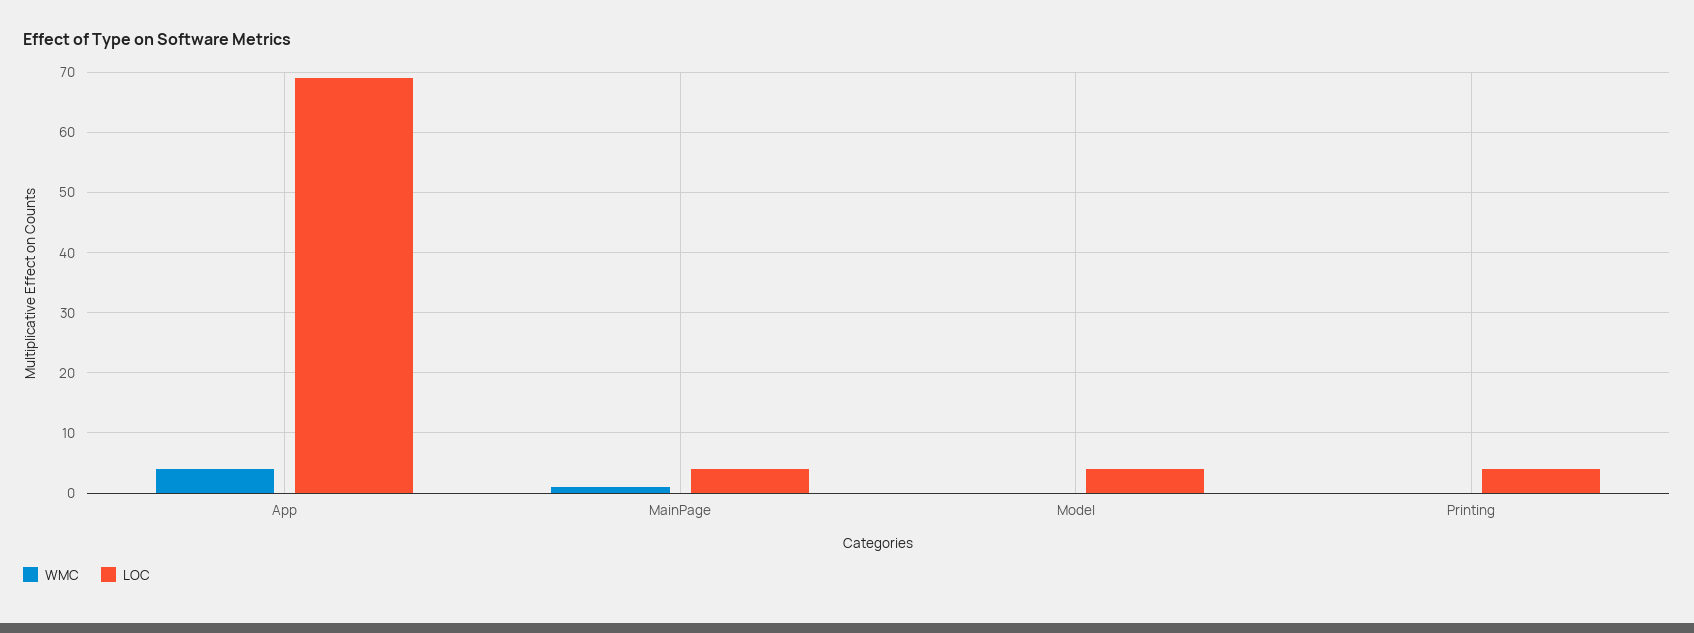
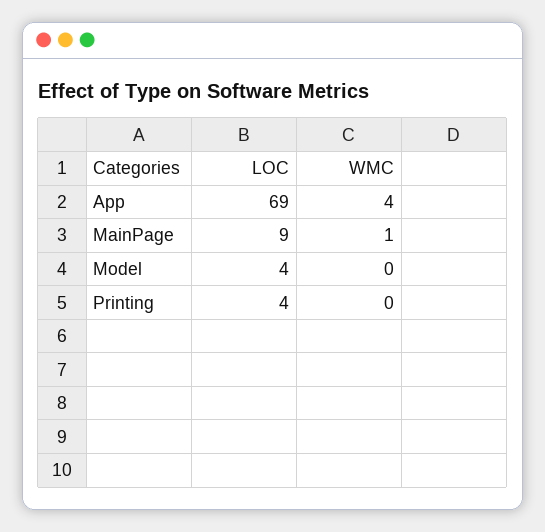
  {
    "WMC": {
      "App": 4,
      "MainPage": 1,
      "Model": 0,
      "Printing": 0
    },
    "LOC": {
      "App": 69,
-     "MainPage": 4,
+     "MainPage": 9,
      "Model": 4,
      "Printing": 4
    }
  }

